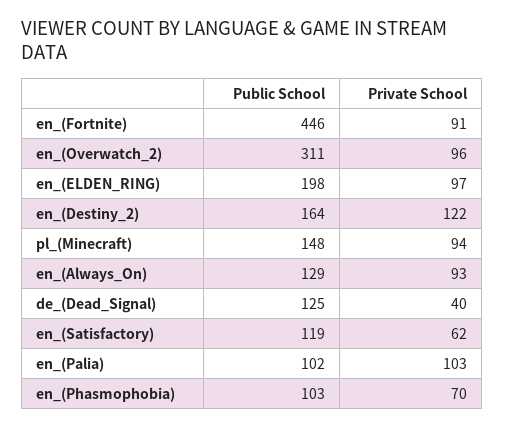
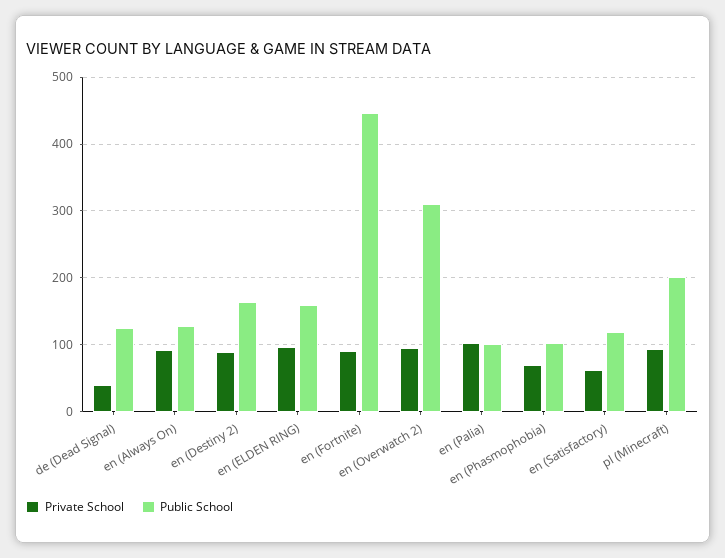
  {
    "Public School": {
      "en_(Fortnite)": 446,
      "en_(Overwatch_2)": 311,
-     "en_(ELDEN_RING)": 198,
+     "en_(ELDEN_RING)": 160,
      "en_(Destiny_2)": 164,
-     "pl_(Minecraft)": 148,
+     "pl_(Minecraft)": 200,
      "en_(Always_On)": 129,
      "de_(Dead_Signal)": 125,
      "en_(Satisfactory)": 119,
      "en_(Palia)": 102,
      "en_(Phasmophobia)": 103
    },
    "Private School": {
      "en_(Fortnite)": 91,
      "en_(Overwatch_2)": 96,
      "en_(ELDEN_RING)": 97,
-     "en_(Destiny_2)": 122,
+     "en_(Destiny_2)": 90,
      "pl_(Minecraft)": 94,
      "en_(Always_On)": 93,
      "de_(Dead_Signal)": 40,
      "en_(Satisfactory)": 62,
      "en_(Palia)": 103,
      "en_(Phasmophobia)": 70
    }
  }

